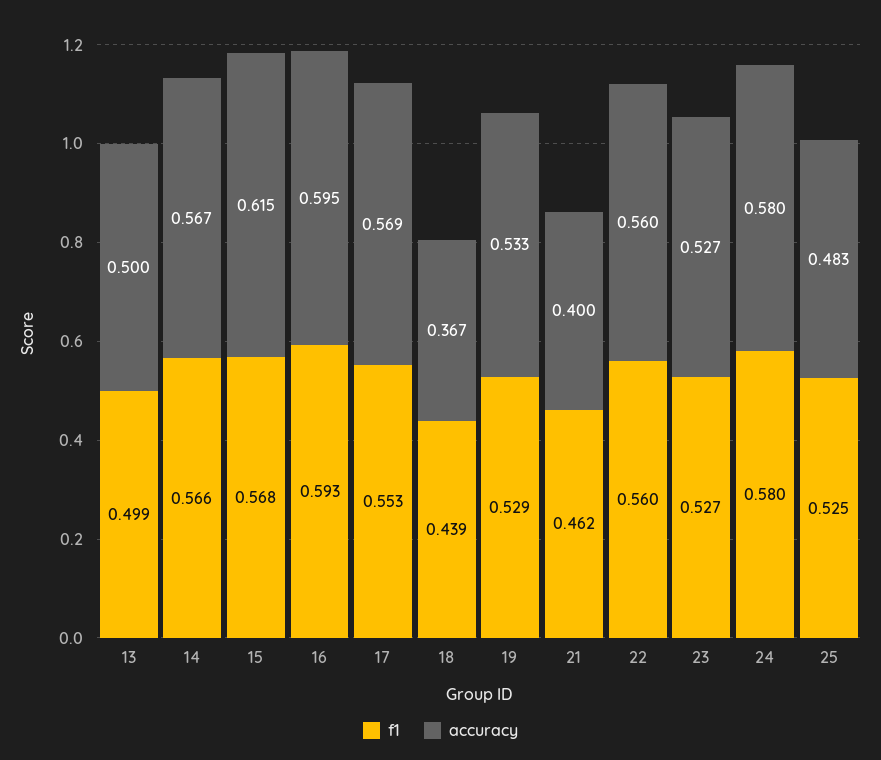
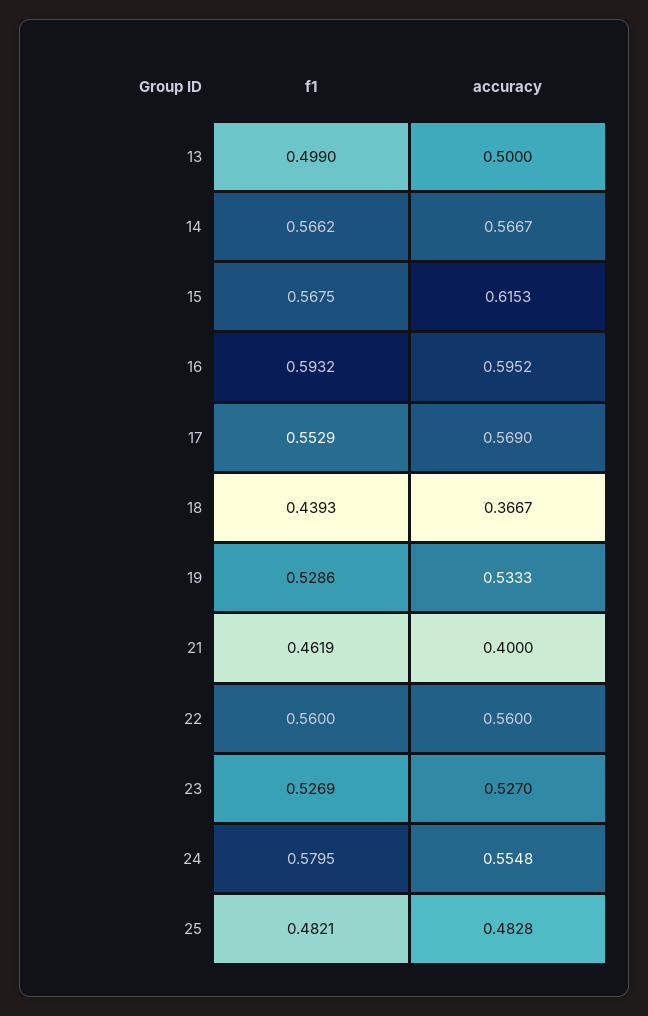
  {
    "f1": {
      "13": 0.499,
      "14": 0.5662,
      "15": 0.5675,
      "16": 0.5932,
      "17": 0.5529,
      "18": 0.4393,
      "19": 0.5286,
      "21": 0.4619,
      "22": 0.56,
      "23": 0.5269,
      "24": 0.5795,
-     "25": 0.525
+     "25": 0.4821
    },
    "accuracy": {
      "13": 0.5,
      "14": 0.5667,
      "15": 0.6153,
      "16": 0.5952,
      "17": 0.569,
      "18": 0.3667,
      "19": 0.5333,
      "21": 0.4,
      "22": 0.56,
      "23": 0.527,
-     "24": 0.58,
+     "24": 0.5548,
      "25": 0.4828
    }
  }

